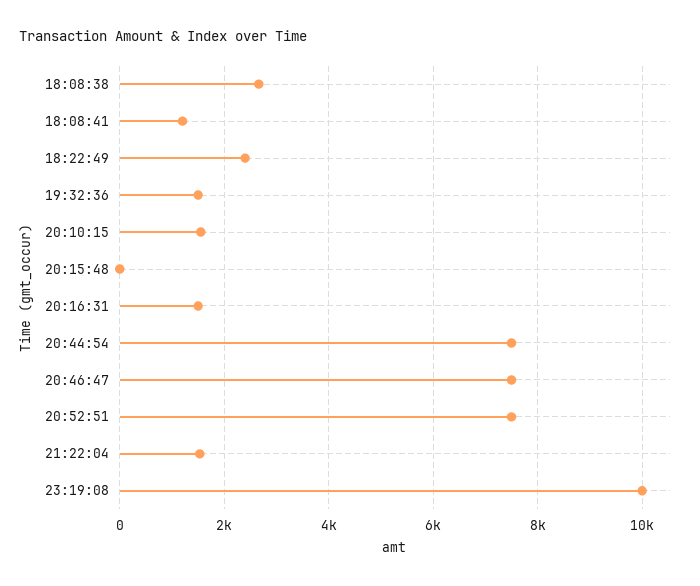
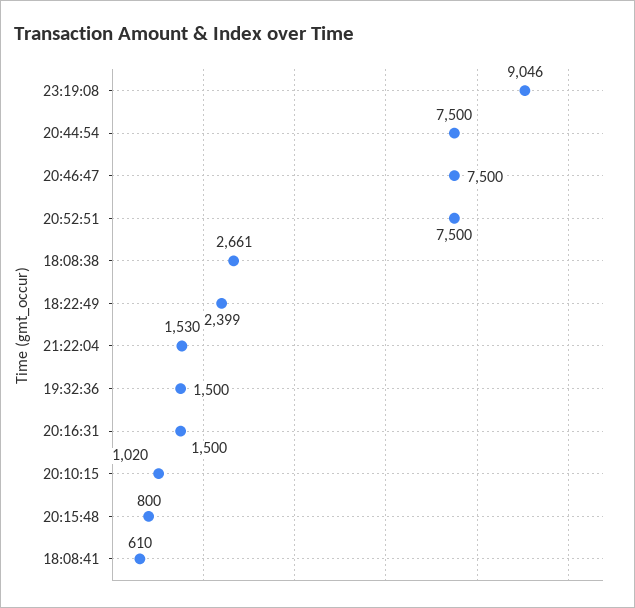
  {
    "18:08:38": 2661,
-   "18:08:41": 1200,
+   "18:08:41": 610,
    "18:22:49": 2399,
    "19:32:36": 1500,
-   "20:10:15": 1600,
+   "20:10:15": 1020,
-   "20:15:48": 0,
+   "20:15:48": 800,
    "20:16:31": 1500,
    "20:44:54": 7500,
    "20:46:47": 7500,
    "20:52:51": 7500,
    "21:22:04": 1530,
-   "23:19:08": 10000
+   "23:19:08": 9046
  }

